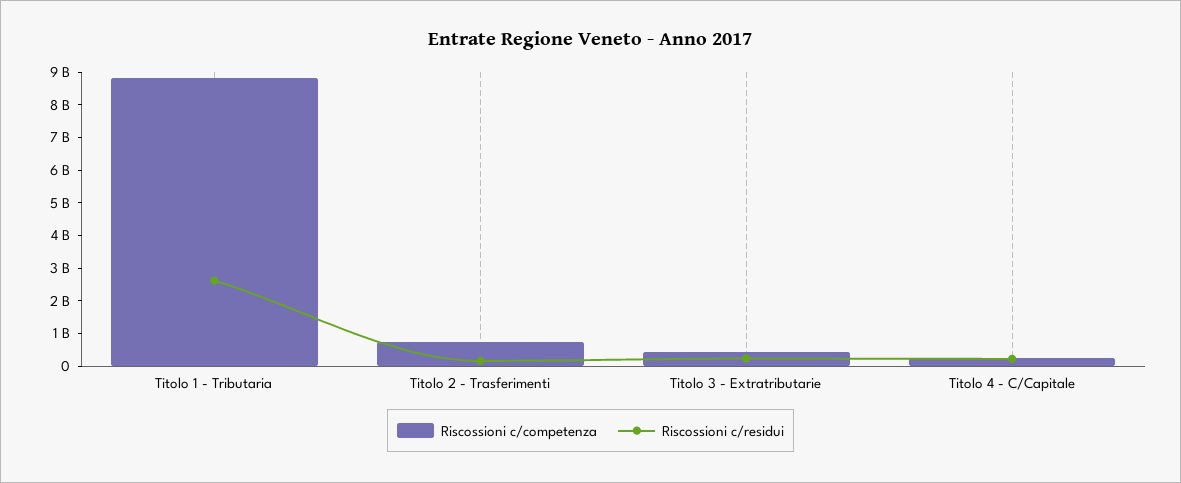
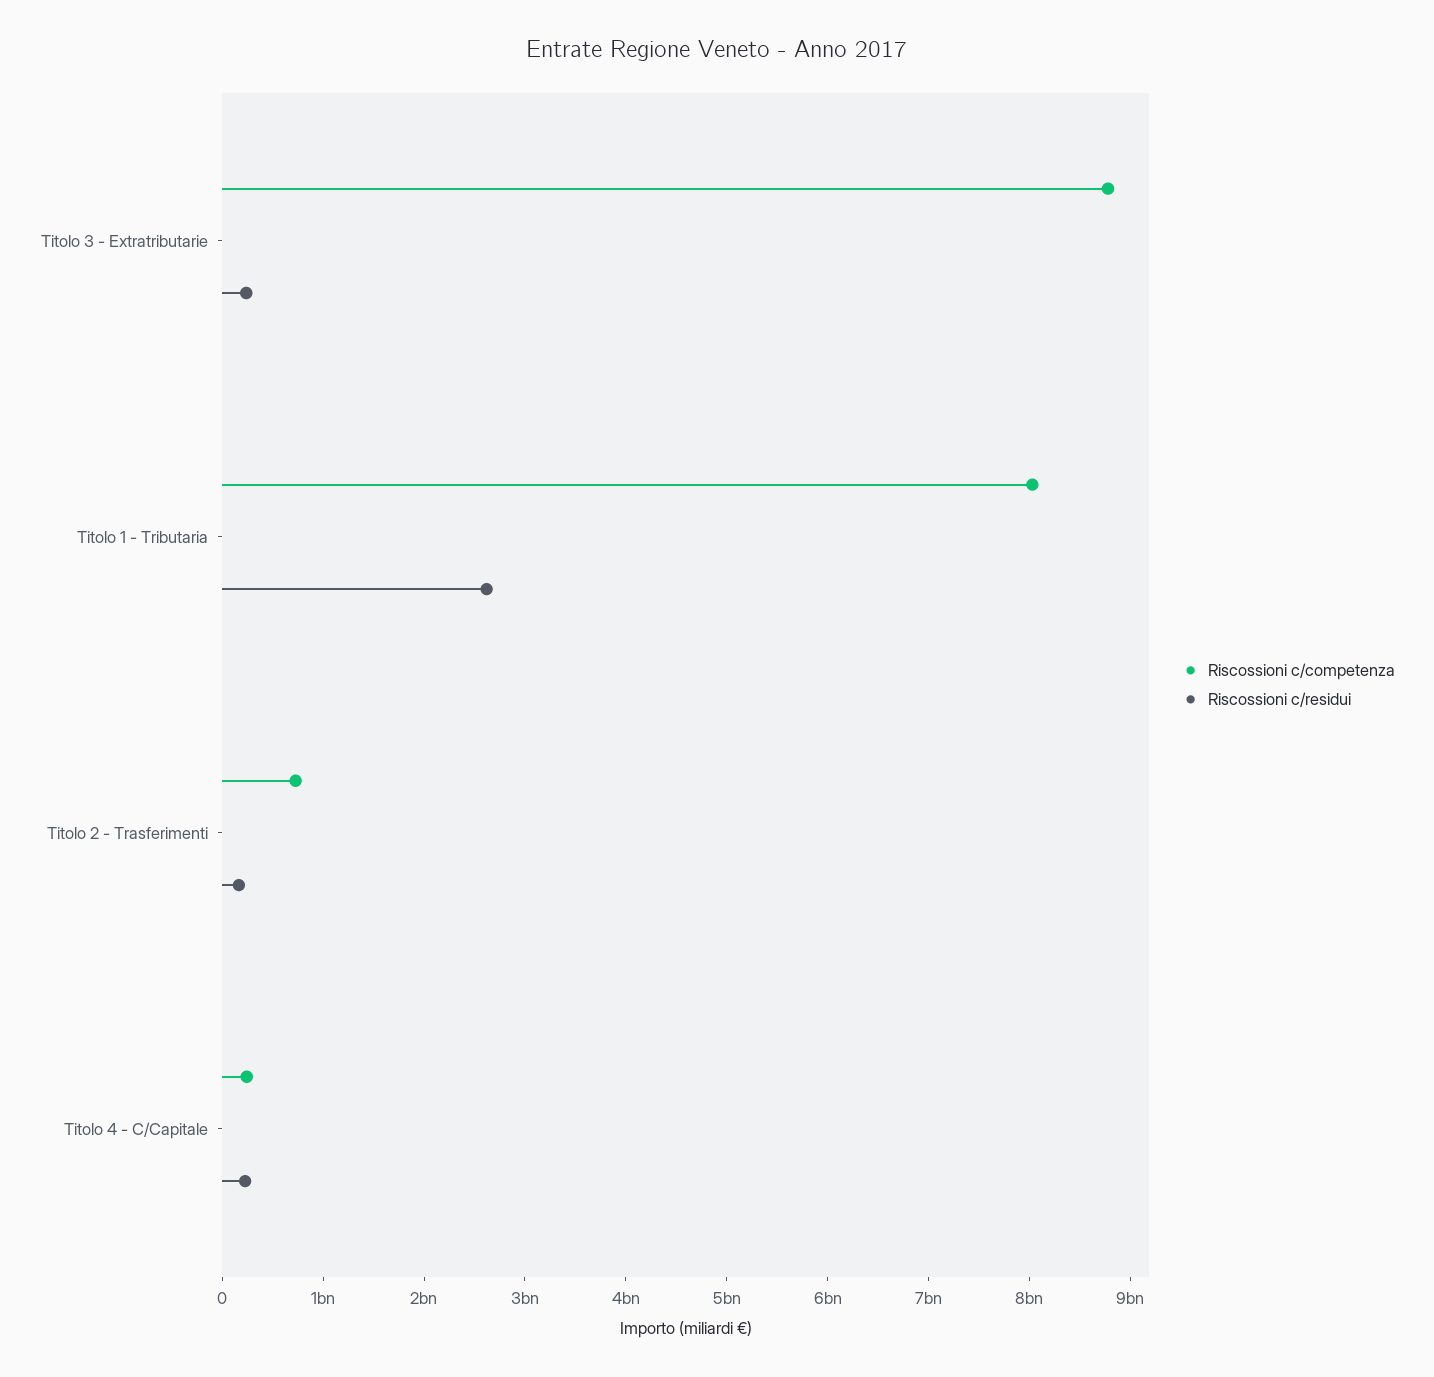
  {
    "Riscossioni c/competenza": {
-     "Titolo 1 - Tributaria": 8750000000,
+     "Titolo 1 - Tributaria": 8000000000,
      "Titolo 2 - Trasferimenti": 800000000,
-     "Titolo 3 - Extratributarie": 500000000,
+     "Titolo 3 - Extratributarie": 8800000000,
      "Titolo 4 - C/Capitale": 200000000
    },
    "Riscossioni c/residui": {
      "Titolo 1 - Tributaria": 2600000000,
      "Titolo 2 - Trasferimenti": 200000000,
      "Titolo 3 - Extratributarie": 200000000,
      "Titolo 4 - C/Capitale": 200000000
    }
  }

